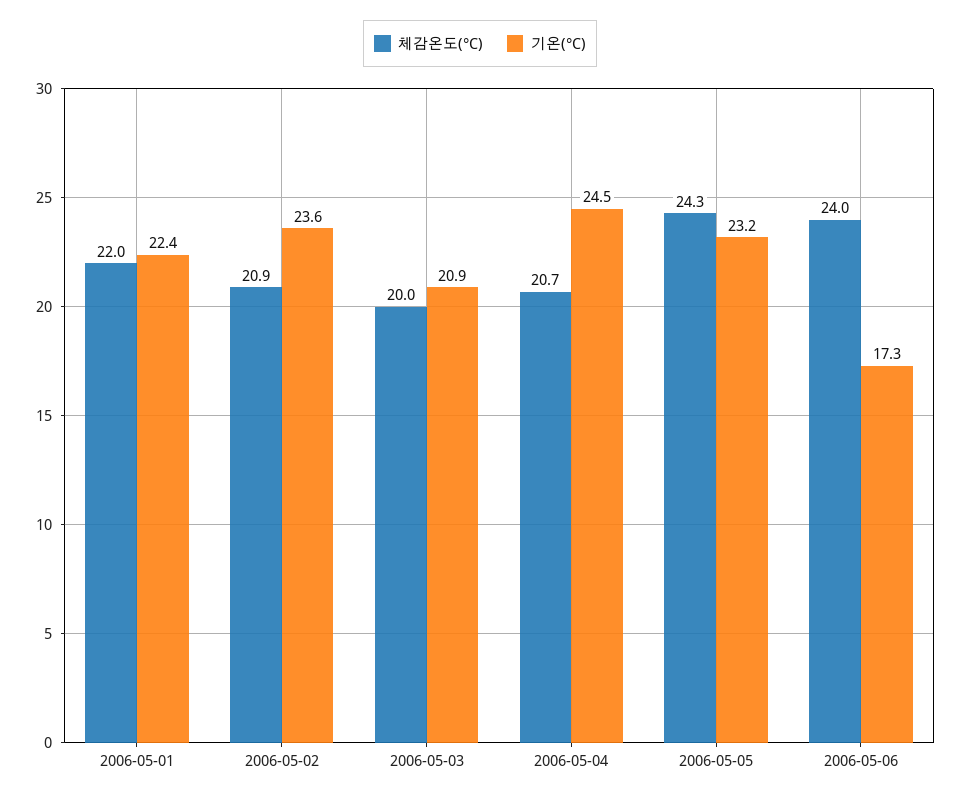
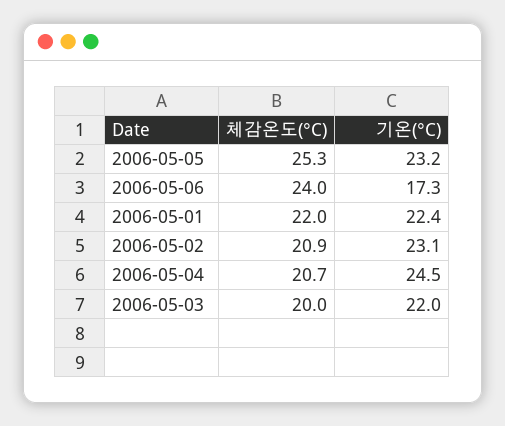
  {
    "체감온도(°C)": {
      "2006-05-01": 22,
      "2006-05-02": 20.9,
      "2006-05-03": 20,
      "2006-05-04": 20.7,
-     "2006-05-05": 24.3,
+     "2006-05-05": 25.3,
      "2006-05-06": 24
    },
    "기온(°C)": {
      "2006-05-01": 22.4,
-     "2006-05-02": 23.6,
+     "2006-05-02": 23.1,
-     "2006-05-03": 20.9,
+     "2006-05-03": 22,
      "2006-05-04": 24.5,
      "2006-05-05": 23.2,
      "2006-05-06": 17.3
    }
  }

